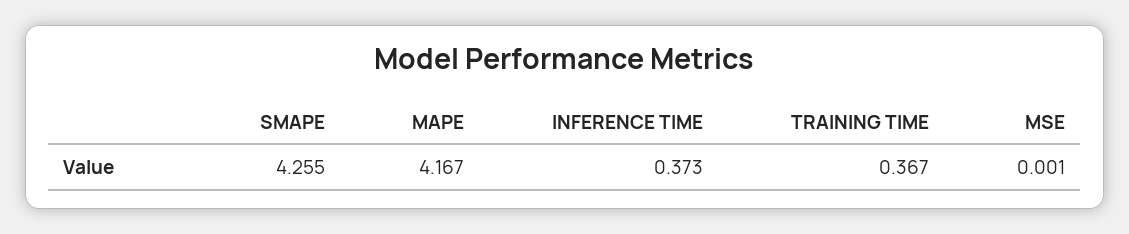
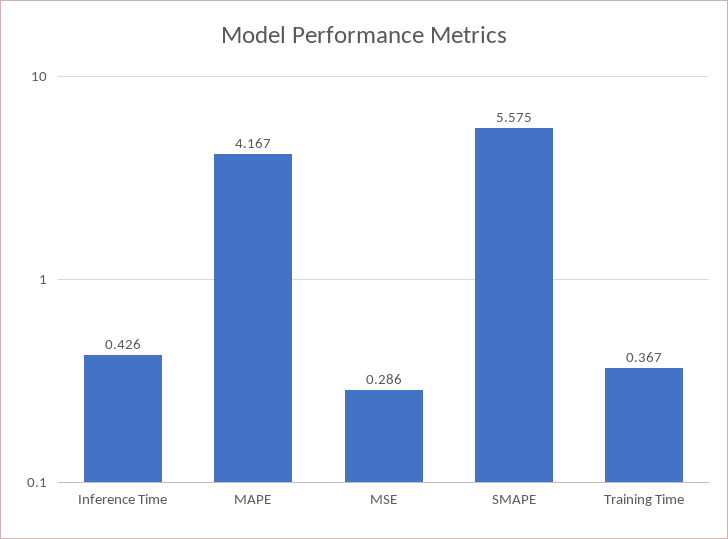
  {
-   "SMAPE": 4.255,
+   "SMAPE": 5.575,
    "MAPE": 4.167,
-   "INFERENCE TIME": 0.373,
+   "INFERENCE TIME": 0.426,
    "TRAINING TIME": 0.367,
-   "MSE": 0.001
+   "MSE": 0.286
  }

